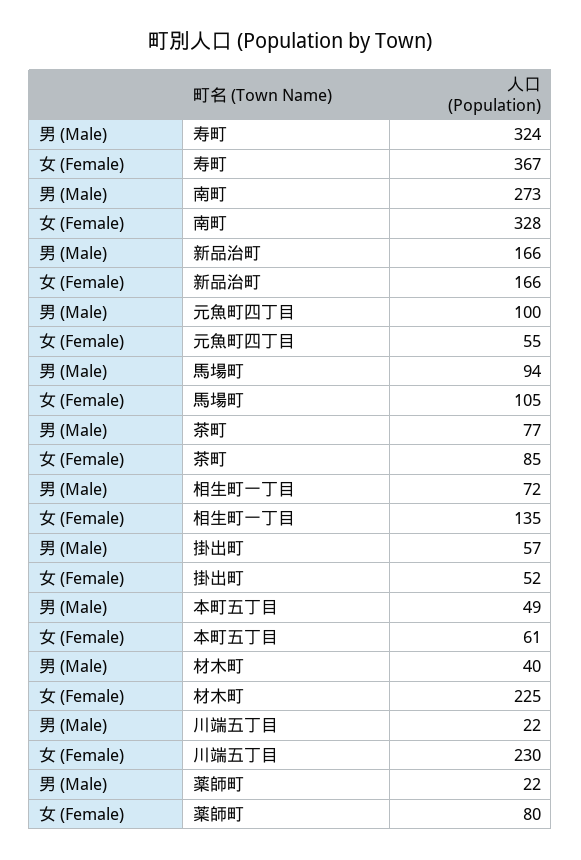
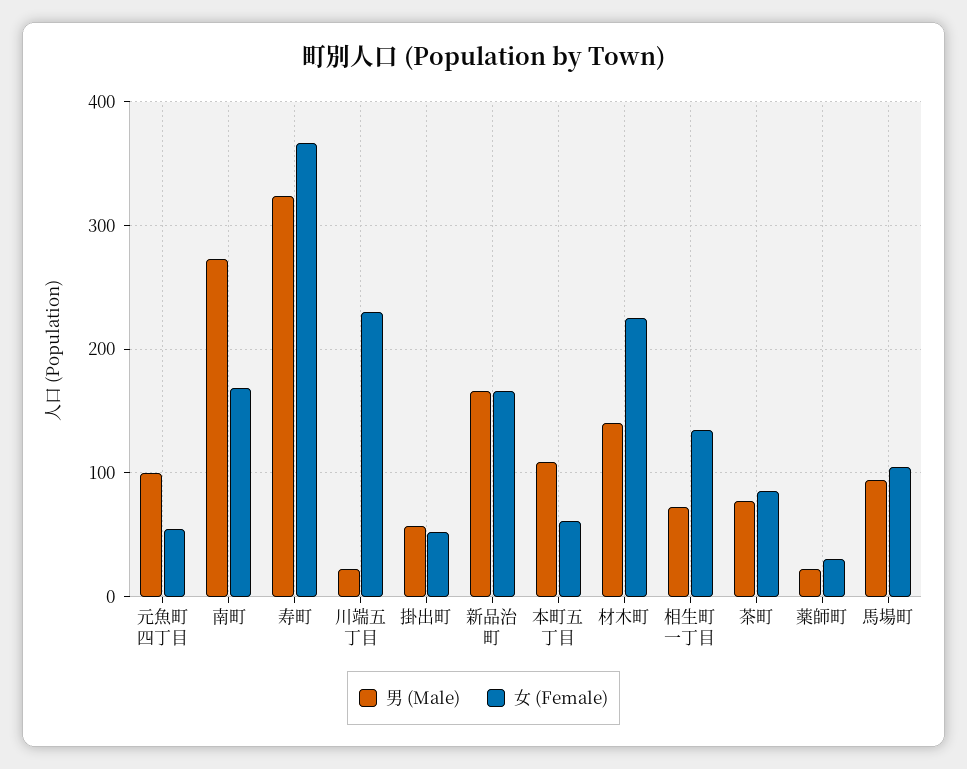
  {
    "男 (Male)": {
      "寿町": 324,
      "南町": 273,
      "新品治町": 166,
      "元魚町四丁目": 100,
      "馬場町": 94,
      "茶町": 77,
      "相生町一丁目": 72,
      "掛出町": 57,
-     "本町五丁目": 49,
+     "本町五丁目": 110,
-     "材木町": 40,
+     "材木町": 140,
      "川端五丁目": 22,
      "薬師町": 22
    },
    "女 (Female)": {
      "寿町": 367,
-     "南町": 328,
+     "南町": 170,
      "新品治町": 166,
      "元魚町四丁目": 55,
      "馬場町": 105,
      "茶町": 85,
      "相生町一丁目": 135,
      "掛出町": 52,
      "本町五丁目": 61,
      "材木町": 225,
      "川端五丁目": 230,
-     "薬師町": 80
+     "薬師町": 30
    }
  }

